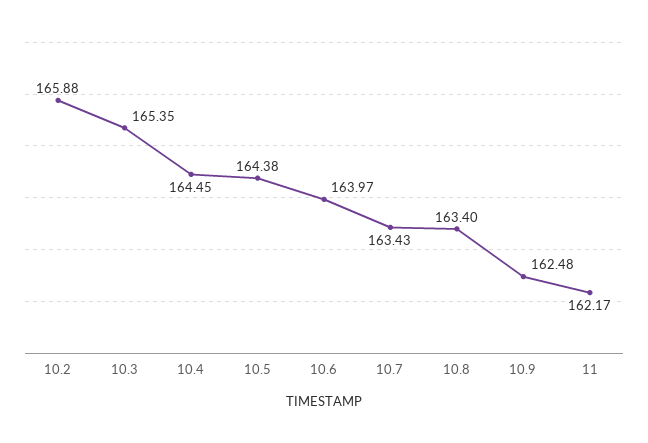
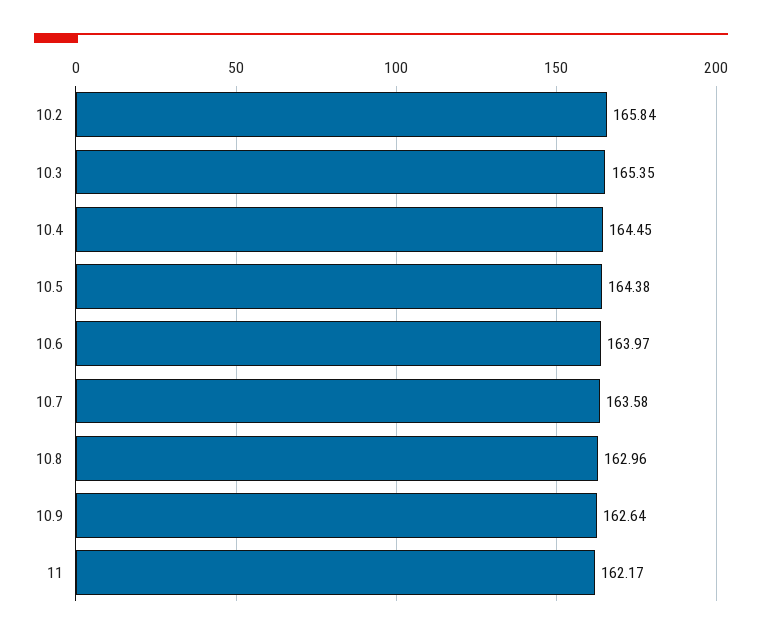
  {
-   "10.2": 165.88,
+   "10.2": 165.84,
    "10.3": 165.35,
    "10.4": 164.45,
    "10.5": 164.38,
    "10.6": 163.97,
-   "10.7": 163.43,
+   "10.7": 163.58,
-   "10.8": 163.4,
+   "10.8": 162.96,
-   "10.9": 162.48,
+   "10.9": 162.64,
    "11": 162.17
  }

